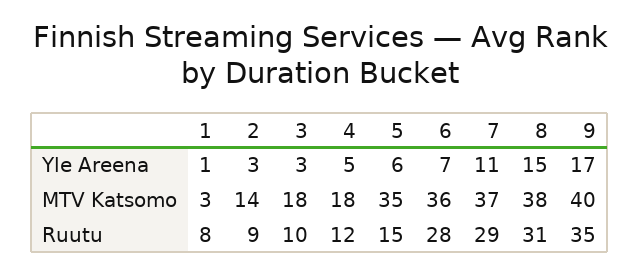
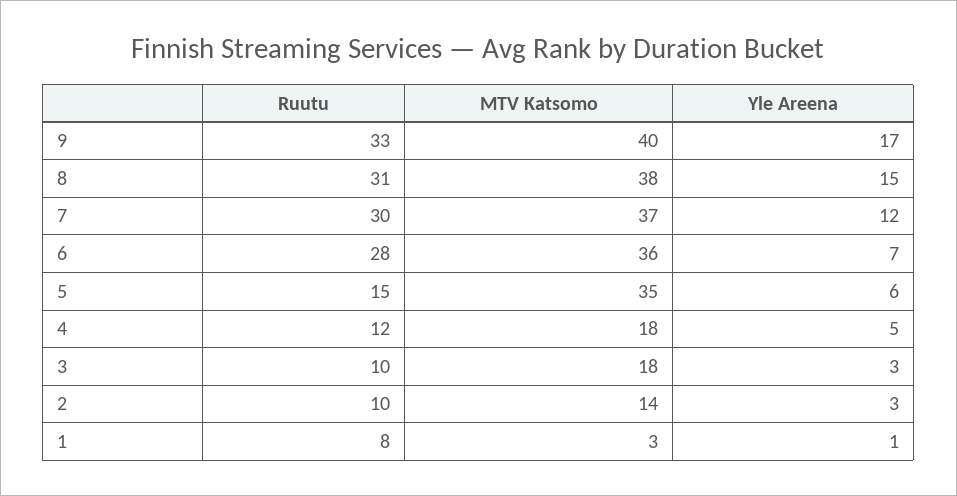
  {
    "1": {
      "Yle Areena": 1,
      "MTV Katsomo": 3,
      "Ruutu": 8
    },
    "2": {
      "Yle Areena": 3,
      "MTV Katsomo": 14,
-     "Ruutu": 9
+     "Ruutu": 10
    },
    "3": {
      "Yle Areena": 3,
      "MTV Katsomo": 18,
      "Ruutu": 10
    },
    "4": {
      "Yle Areena": 5,
      "MTV Katsomo": 18,
      "Ruutu": 12
    },
    "5": {
      "Yle Areena": 6,
      "MTV Katsomo": 35,
      "Ruutu": 15
    },
    "6": {
      "Yle Areena": 7,
      "MTV Katsomo": 36,
      "Ruutu": 28
    },
    "7": {
-     "Yle Areena": 11,
+     "Yle Areena": 12,
      "MTV Katsomo": 37,
-     "Ruutu": 29
+     "Ruutu": 30
    },
    "8": {
      "Yle Areena": 15,
      "MTV Katsomo": 38,
      "Ruutu": 31
    },
    "9": {
      "Yle Areena": 17,
      "MTV Katsomo": 40,
-     "Ruutu": 35
+     "Ruutu": 33
    }
  }

